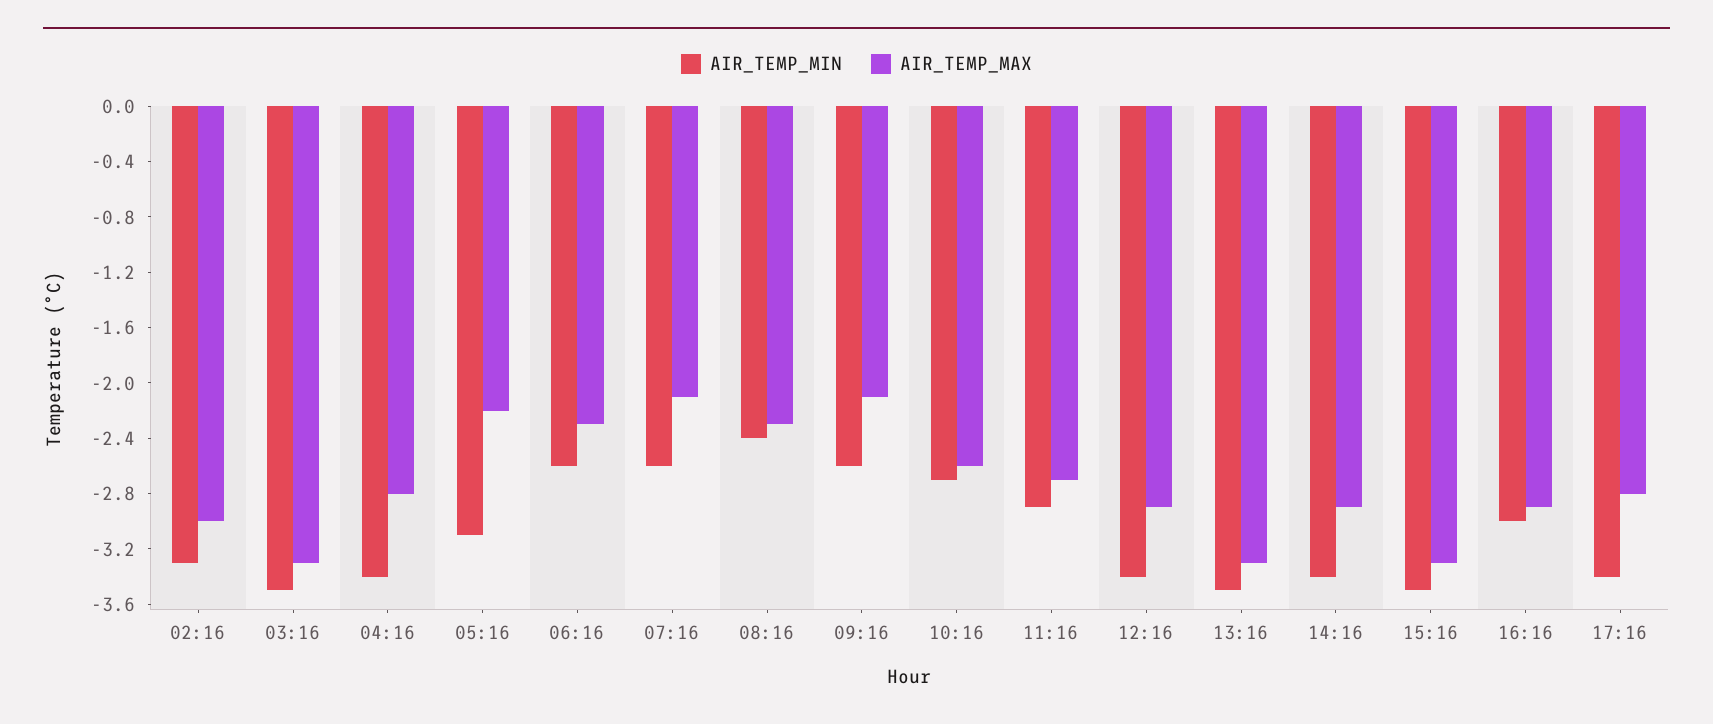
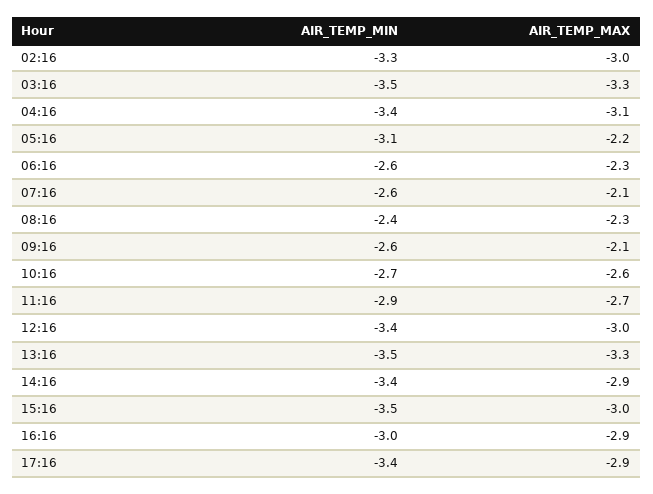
  {
    "AIR_TEMP_MIN": {
      "02:16": -3.3,
      "03:16": -3.5,
      "04:16": -3.4,
      "05:16": -3.1,
      "06:16": -2.6,
      "07:16": -2.6,
      "08:16": -2.4,
      "09:16": -2.6,
      "10:16": -2.7,
      "11:16": -2.9,
      "12:16": -3.4,
      "13:16": -3.5,
      "14:16": -3.4,
      "15:16": -3.5,
      "16:16": -3,
      "17:16": -3.4
    },
    "AIR_TEMP_MAX": {
      "02:16": -3,
      "03:16": -3.3,
-     "04:16": -2.8,
+     "04:16": -3.1,
      "05:16": -2.2,
      "06:16": -2.3,
      "07:16": -2.1,
      "08:16": -2.3,
      "09:16": -2.1,
      "10:16": -2.6,
      "11:16": -2.7,
-     "12:16": -2.9,
+     "12:16": -3,
      "13:16": -3.3,
      "14:16": -2.9,
-     "15:16": -3.3,
+     "15:16": -3,
      "16:16": -2.9,
-     "17:16": -2.8
+     "17:16": -2.9
    }
  }

